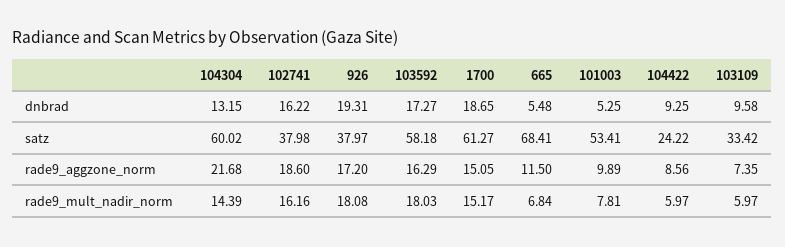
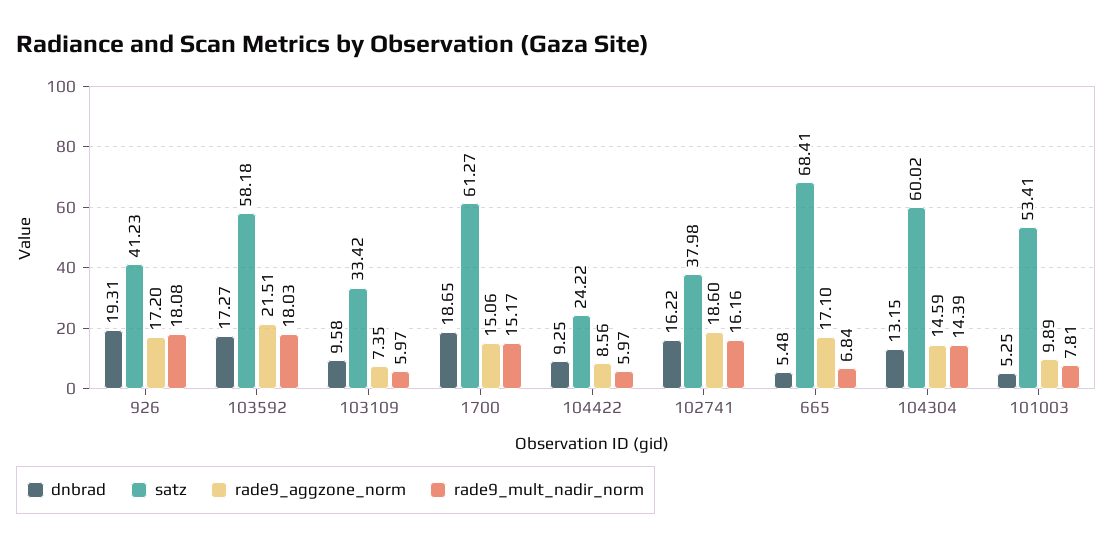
  {
    "dnbrad": {
      "104304": 13.15,
      "102741": 16.22,
      "926": 19.31,
      "103592": 17.27,
      "1700": 18.65,
      "665": 5.48,
      "101003": 5.25,
      "104422": 9.25,
      "103109": 9.58
    },
    "satz": {
      "104304": 60.02,
      "102741": 37.98,
-     "926": 37.97,
+     "926": 41.23,
      "103592": 58.18,
      "1700": 61.27,
      "665": 68.41,
      "101003": 53.41,
      "104422": 24.22,
      "103109": 33.42
    },
    "rade9_aggzone_norm": {
-     "104304": 21.68,
+     "104304": 14.59,
      "102741": 18.6,
      "926": 17.2,
-     "103592": 16.29,
+     "103592": 21.51,
-     "1700": 15.05,
+     "1700": 15.06,
-     "665": 11.5,
+     "665": 17.1,
      "101003": 9.89,
      "104422": 8.56,
      "103109": 7.35
    },
    "rade9_mult_nadir_norm": {
      "104304": 14.39,
      "102741": 16.16,
      "926": 18.08,
      "103592": 18.03,
      "1700": 15.17,
      "665": 6.84,
      "101003": 7.81,
      "104422": 5.97,
      "103109": 5.97
    }
  }

